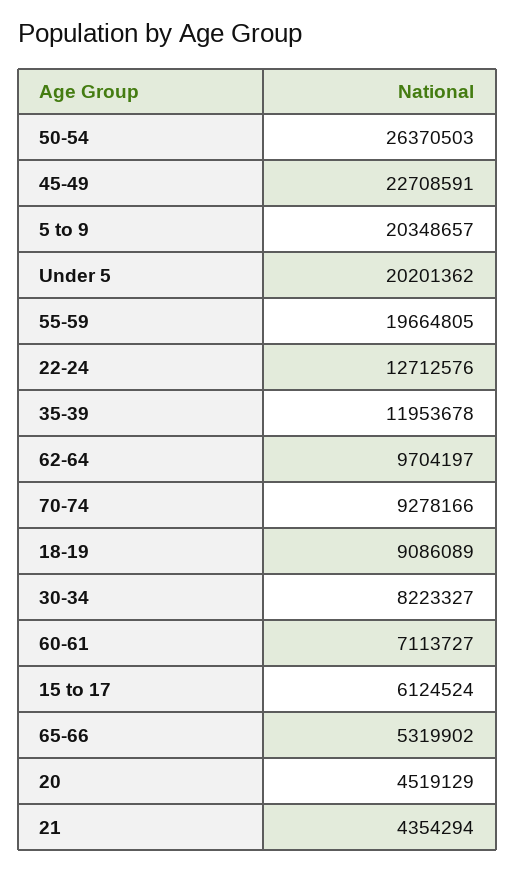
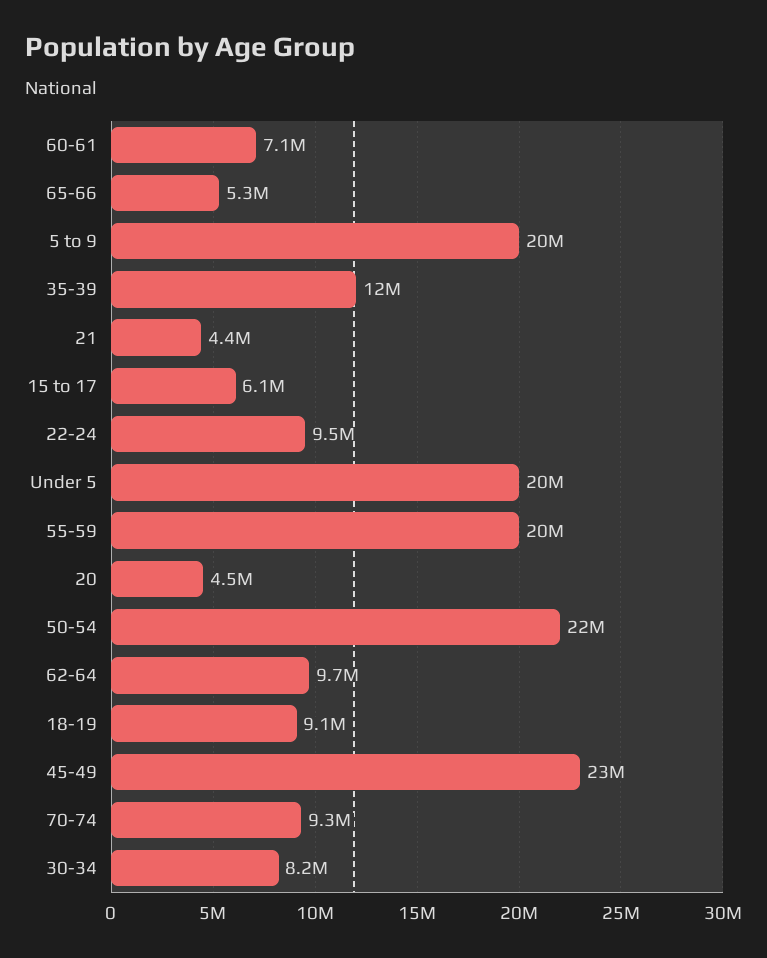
  {
-   "50-54": 26370503,
+   "50-54": 22000000,
    "45-49": 22708591,
    "5 to 9": 20348657,
    "Under 5": 20201362,
    "55-59": 19664805,
-   "22-24": 12712576,
+   "22-24": 9500000,
    "35-39": 11953678,
    "62-64": 9704197,
    "70-74": 9278166,
    "18-19": 9086089,
    "30-34": 8223327,
    "60-61": 7113727,
    "15 to 17": 6124524,
    "65-66": 5319902,
    "20": 4519129,
    "21": 4354294
  }

